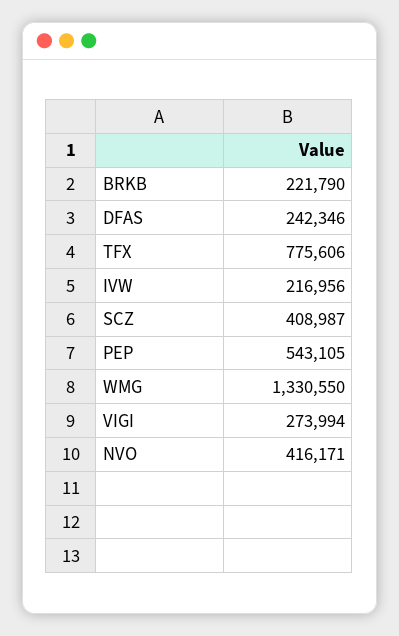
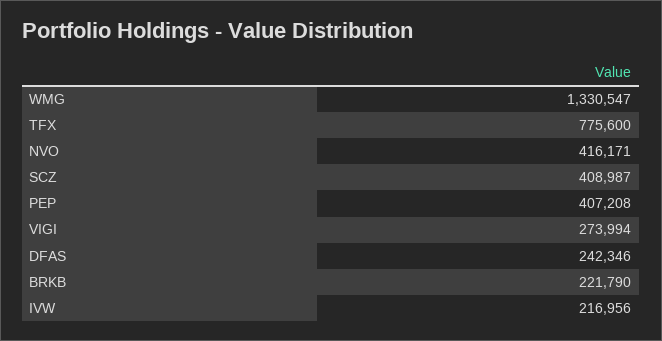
  {
    "BRKB": 221790,
    "DFAS": 242346,
-   "TFX": 775606,
+   "TFX": 775600,
    "IVW": 216956,
    "SCZ": 408987,
-   "PEP": 543105,
+   "PEP": 407208,
-   "WMG": 1330550,
+   "WMG": 1330547,
    "VIGI": 273994,
    "NVO": 416171
  }

